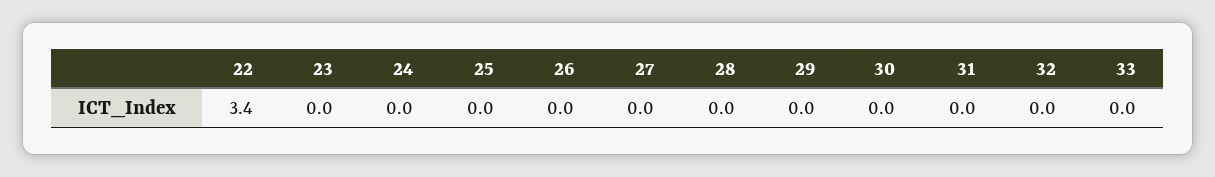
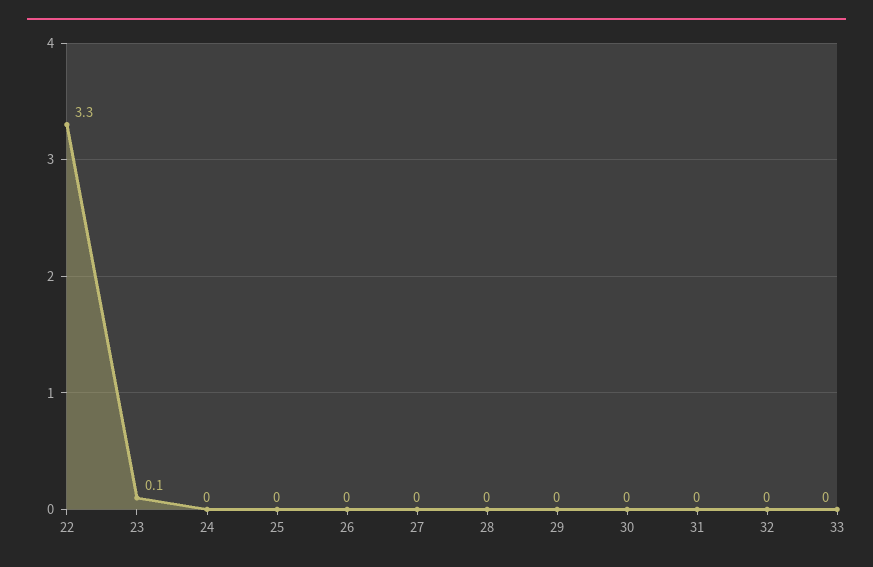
  {
-   "22": 3.4,
+   "22": 3.3,
-   "23": 0,
+   "23": 0.1,
    "24": 0,
    "25": 0,
    "26": 0,
    "27": 0,
    "28": 0,
    "29": 0,
    "30": 0,
    "31": 0,
    "32": 0,
    "33": 0
  }

